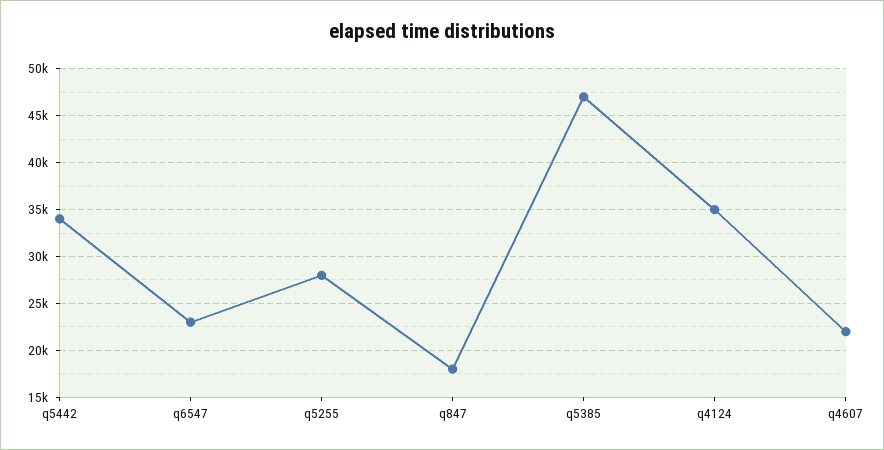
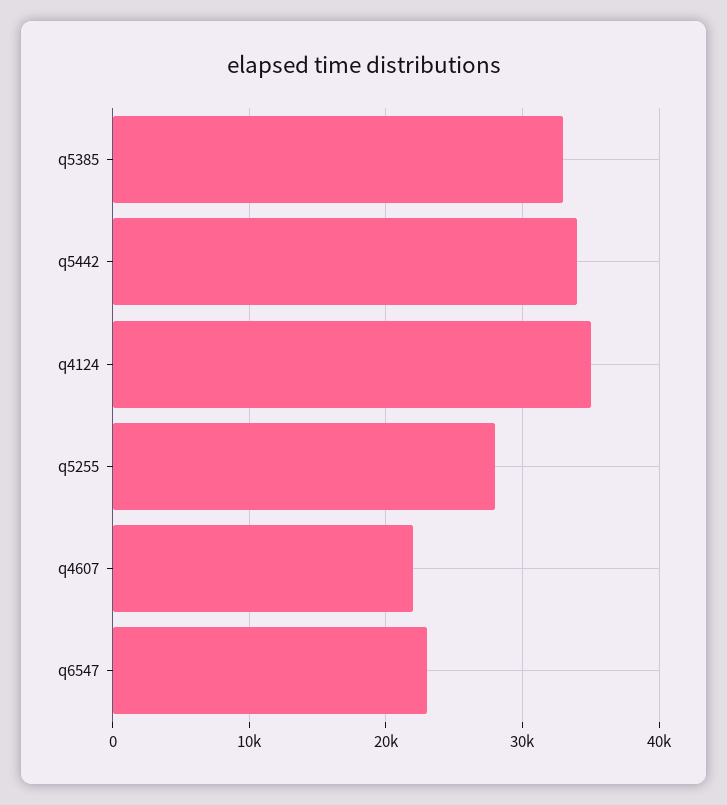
  {
    "q5442": 34000,
    "q6547": 23000,
    "q5255": 28000,
-   "q847": 18000,
-   "q5385": 47000,
+   "q5385": 33000,
    "q4124": 35000,
    "q4607": 22000
  }

